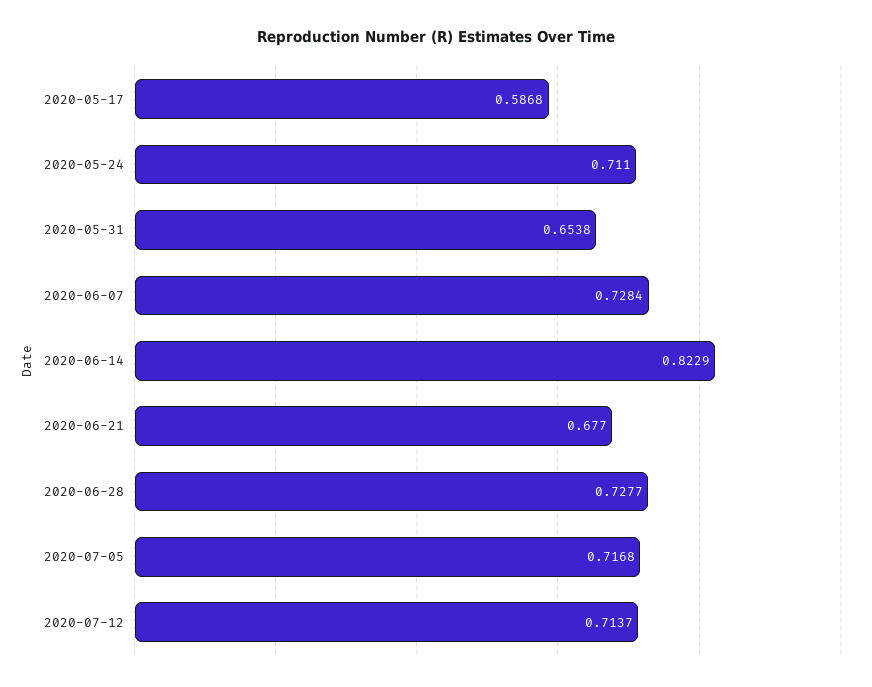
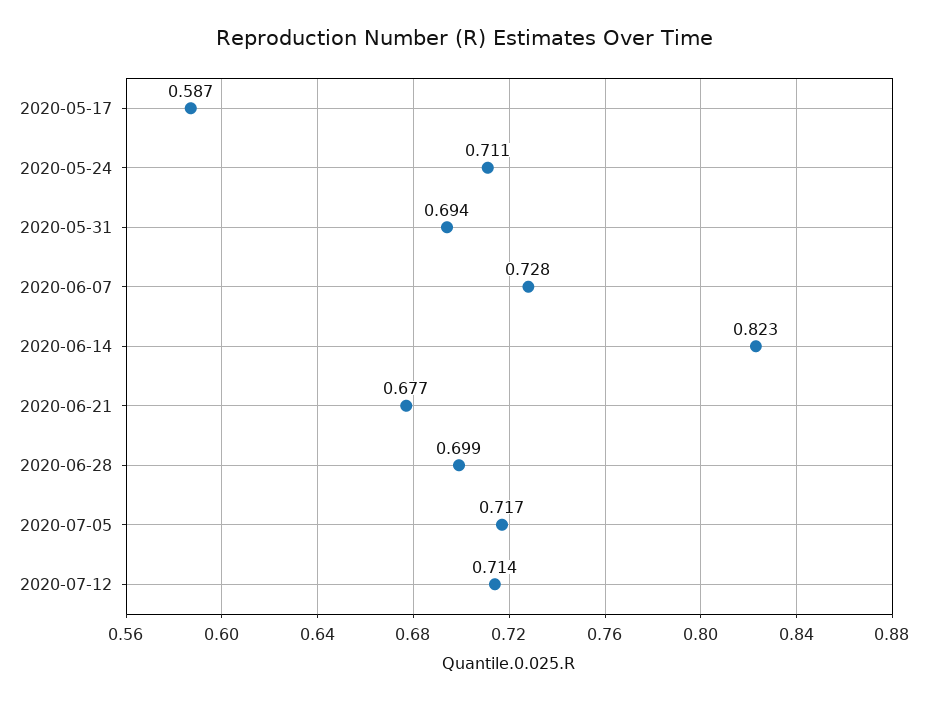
  {
    "2020-05-17": 0.5868,
    "2020-05-24": 0.711,
-   "2020-05-31": 0.6538,
+   "2020-05-31": 0.694,
    "2020-06-07": 0.7284,
    "2020-06-14": 0.8229,
    "2020-06-21": 0.677,
-   "2020-06-28": 0.7277,
+   "2020-06-28": 0.699,
    "2020-07-05": 0.7168,
    "2020-07-12": 0.7137
  }

